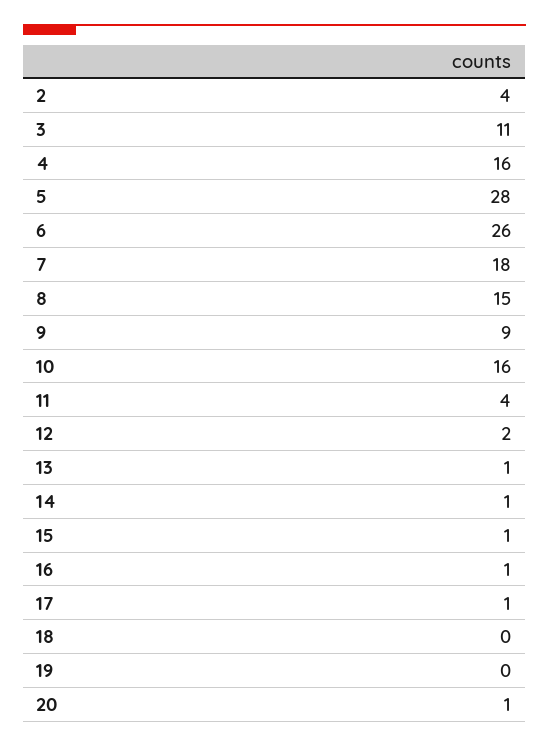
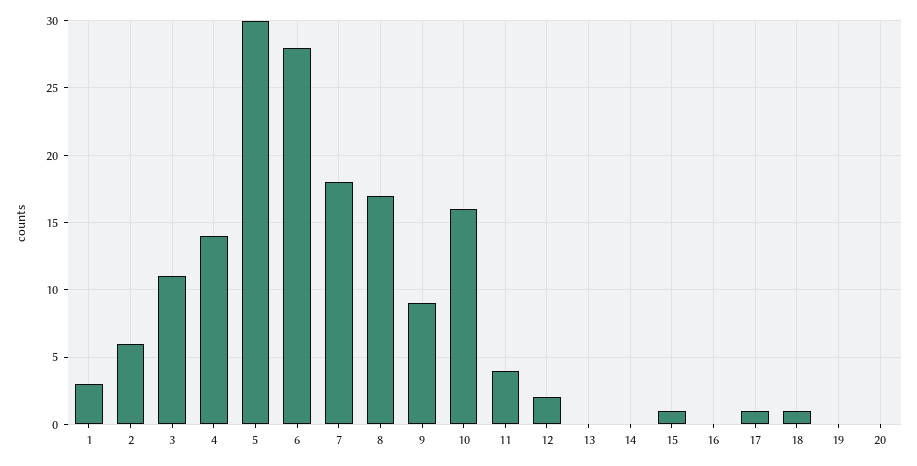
  {
-   "2": 4,
+   "2": 6,
    "3": 11,
-   "4": 16,
+   "4": 14,
-   "5": 28,
+   "5": 30,
-   "6": 26,
+   "6": 28,
    "7": 18,
-   "8": 15,
+   "8": 17,
    "9": 9,
    "10": 16,
    "11": 4,
    "12": 2,
-   "13": 1,
+   "13": 0,
-   "14": 1,
+   "14": 0,
    "15": 1,
-   "16": 1,
+   "16": 0,
    "17": 1,
-   "18": 0,
+   "18": 1,
    "19": 0,
-   "20": 1
+   "20": 0,
+   "1": 3
  }

